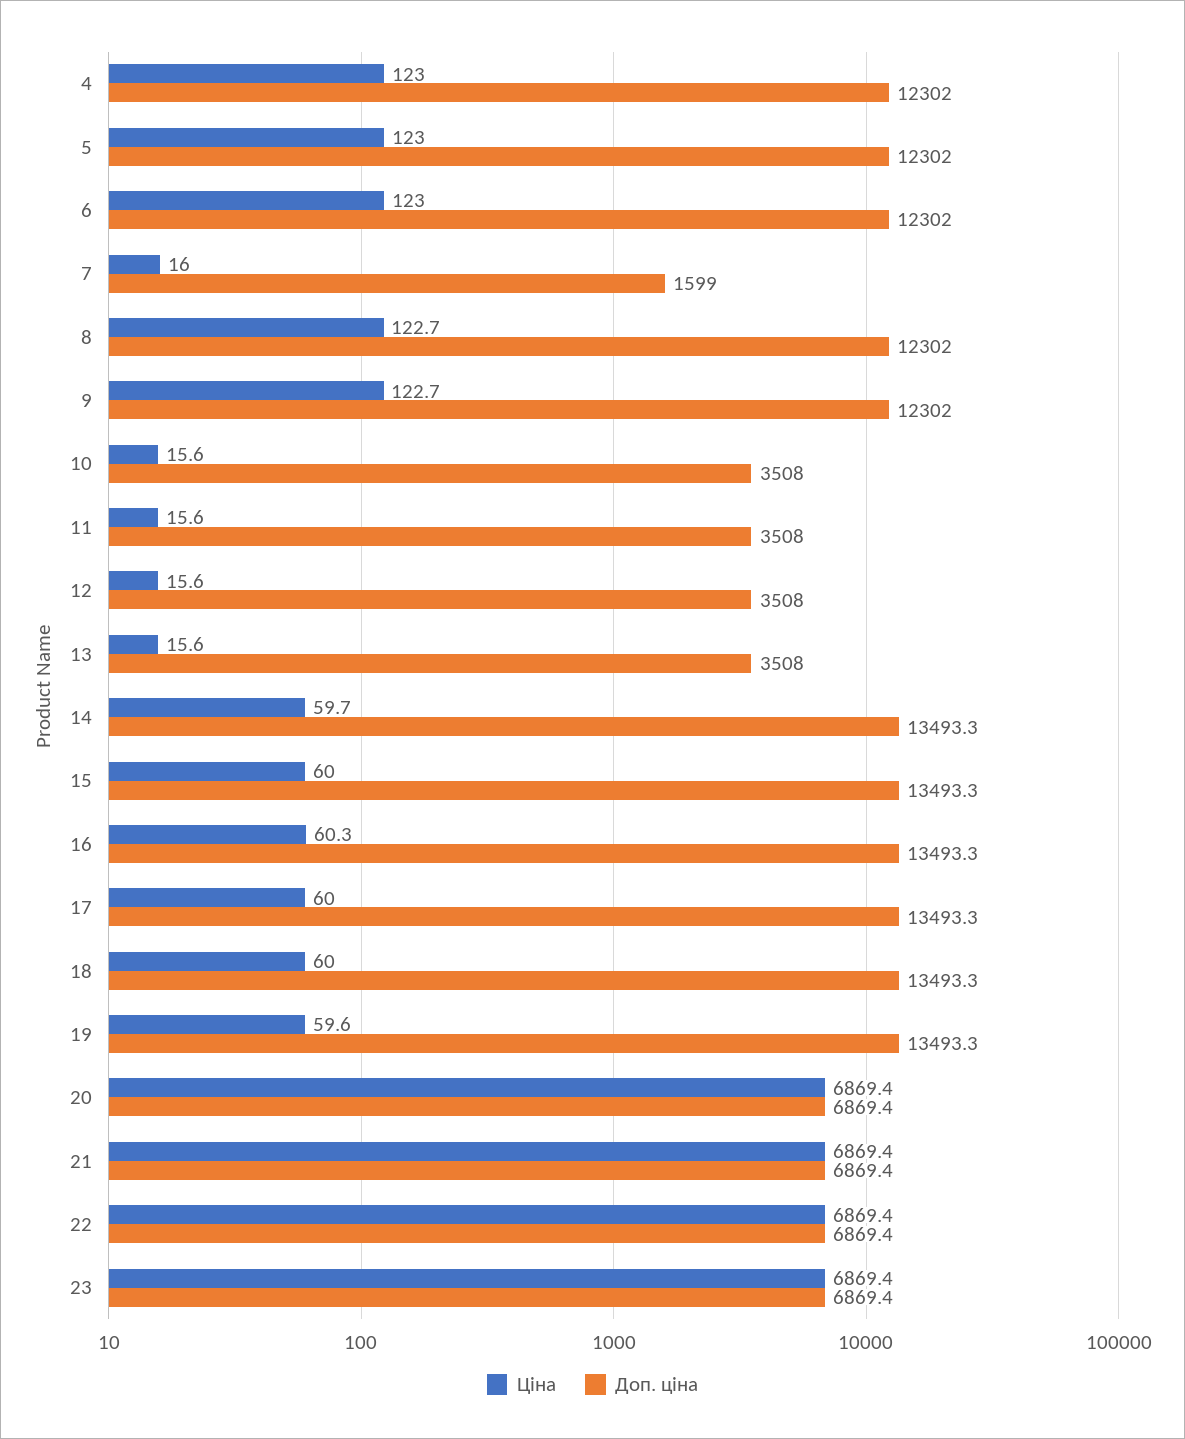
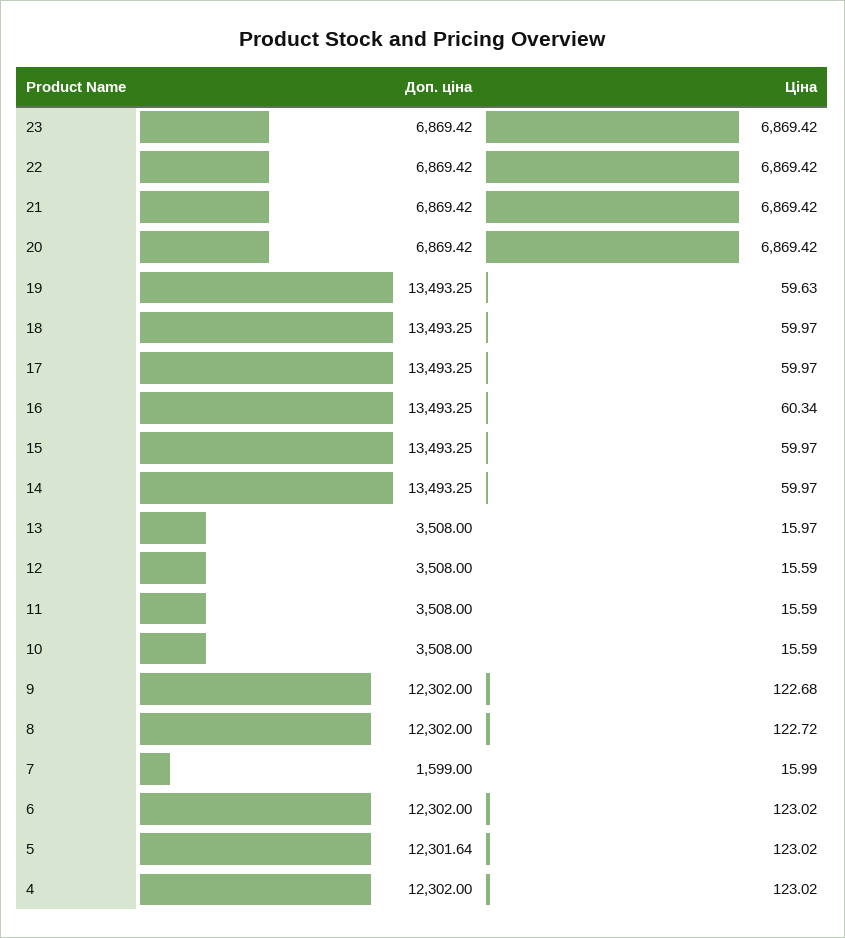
  {
    "Ціна": {
      "4": 123.02,
      "5": 123.02,
      "6": 123.02,
      "7": 15.99,
      "8": 122.72,
      "9": 122.68,
      "10": 15.59,
      "11": 15.59,
      "12": 15.59,
-     "13": 15.6,
+     "13": 15.97,
-     "14": 59.7,
+     "14": 59.97,
      "15": 59.97,
      "16": 60.34,
      "17": 59.97,
      "18": 59.97,
      "19": 59.63,
      "20": 6869.42,
      "21": 6869.42,
      "22": 6869.42,
      "23": 6869.42
    },
    "Доп. ціна": {
      "4": 12302,
-     "5": 12302,
+     "5": 12301.64,
      "6": 12302,
      "7": 1599,
      "8": 12302,
      "9": 12302,
      "10": 3508,
      "11": 3508,
      "12": 3508,
      "13": 3508,
      "14": 13493.25,
      "15": 13493.25,
      "16": 13493.25,
      "17": 13493.25,
      "18": 13493.25,
      "19": 13493.25,
      "20": 6869.42,
      "21": 6869.42,
      "22": 6869.42,
      "23": 6869.42
    }
  }

